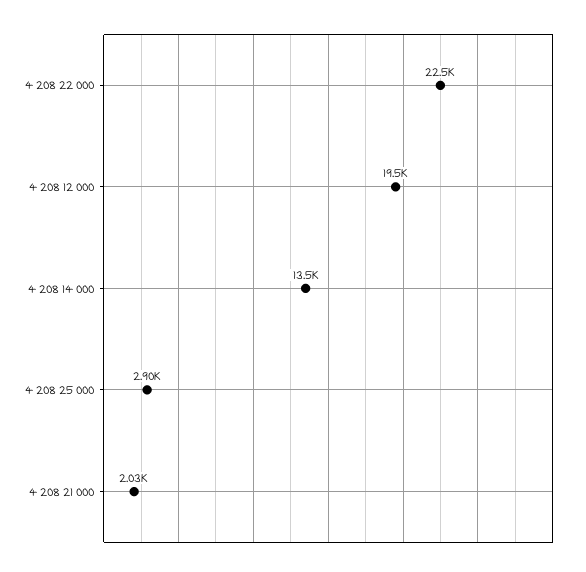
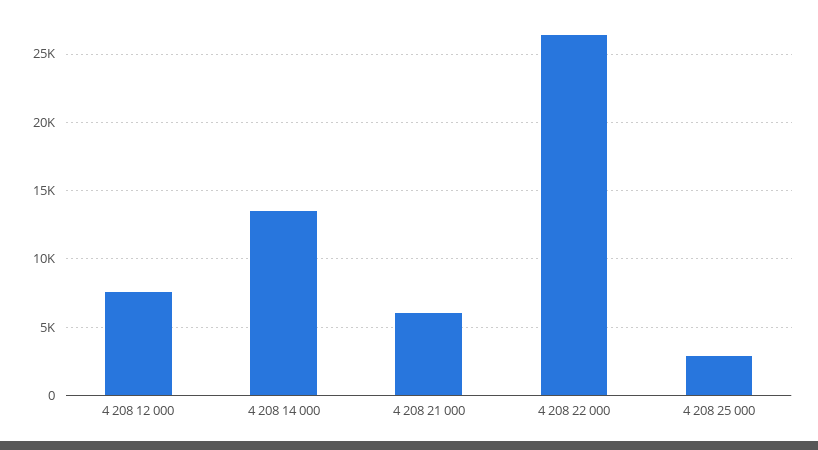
  {
-   "4 208 22 000": 22500,
+   "4 208 22 000": 26500,
-   "4 208 12 000": 19500,
+   "4 208 12 000": 7500,
    "4 208 14 000": 13500,
    "4 208 25 000": 2900,
-   "4 208 21 000": 2030
+   "4 208 21 000": 6000
  }

